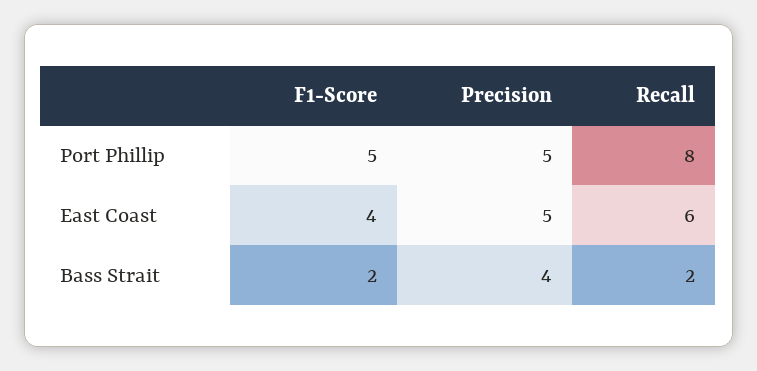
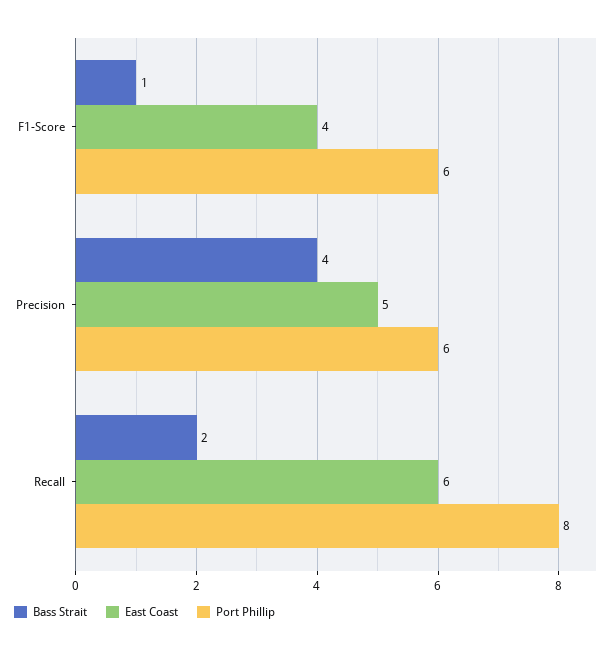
  {
    "Port Phillip": {
-     "F1-Score": 5,
+     "F1-Score": 6,
-     "Precision": 5,
+     "Precision": 6,
      "Recall": 8
    },
    "East Coast": {
      "F1-Score": 4,
      "Precision": 5,
      "Recall": 6
    },
    "Bass Strait": {
-     "F1-Score": 2,
+     "F1-Score": 1,
      "Precision": 4,
      "Recall": 2
    }
  }

